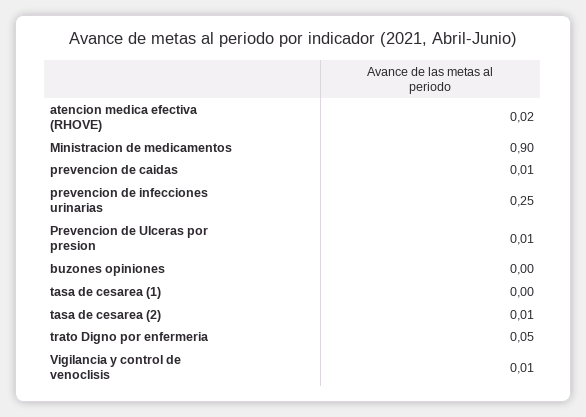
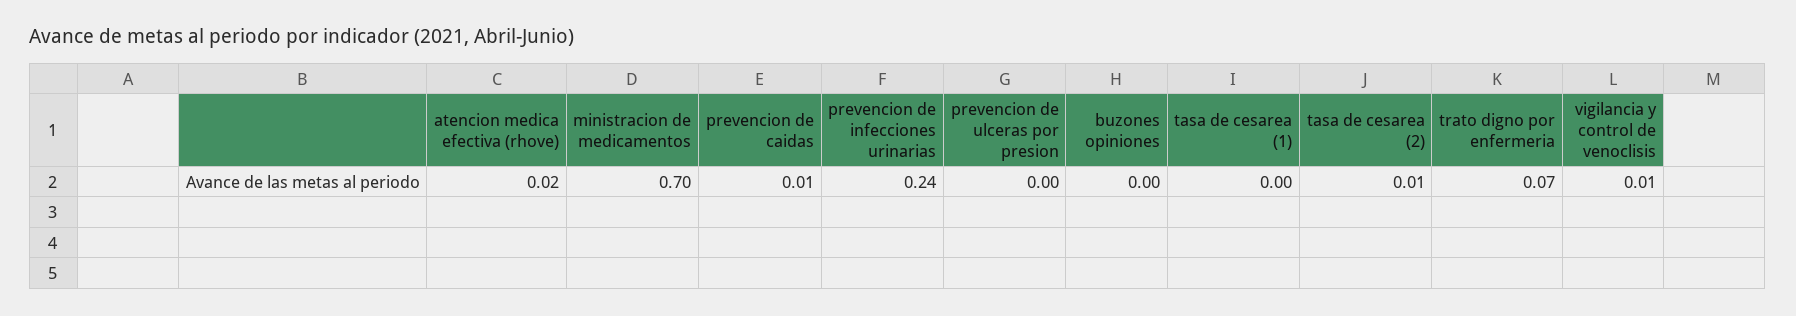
  {
    "atencion medica efectiva (RHOVE)": 0.02,
-   "Ministracion de medicamentos": 0.9,
+   "Ministracion de medicamentos": 0.7,
    "prevencion de caidas": 0.01,
-   "prevencion de infecciones urinarias": 0.25,
+   "prevencion de infecciones urinarias": 0.24,
-   "Prevencion de Ulceras por presion": 0.01,
+   "Prevencion de Ulceras por presion": 0,
    "buzones opiniones": 0,
    "tasa de cesarea (1)": 0,
    "tasa de cesarea (2)": 0.01,
-   "trato Digno por enfermeria": 0.05,
+   "trato Digno por enfermeria": 0.07,
    "Vigilancia y control de venoclisis": 0.01
  }

